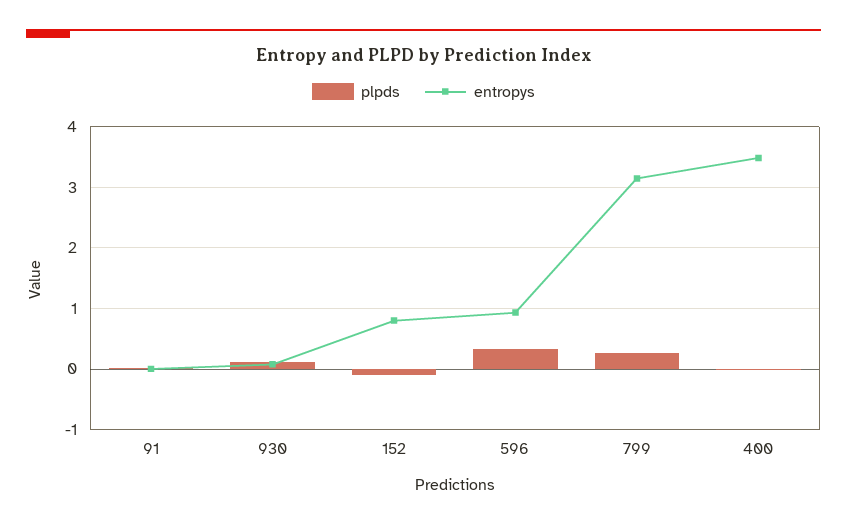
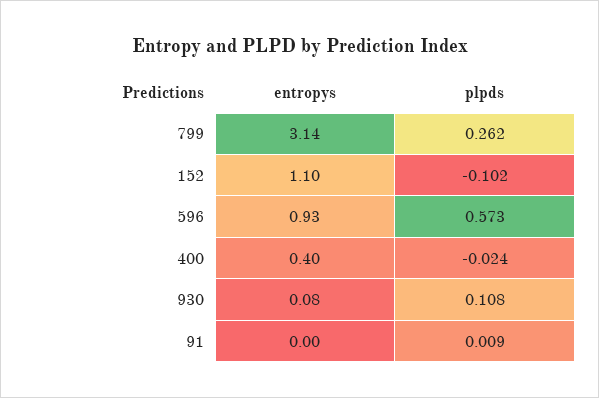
  {
    "plpds": {
      "91": 0.009,
      "930": 0.108,
      "152": -0.102,
-     "596": 0.3,
+     "596": 0.573,
      "799": 0.262,
      "400": -0.024
    },
    "entropys": {
      "91": 0,
      "930": 0.08,
-     "152": 0.8,
+     "152": 1.1,
      "596": 0.93,
      "799": 3.14,
-     "400": 3.5
+     "400": 0.4
    }
  }

